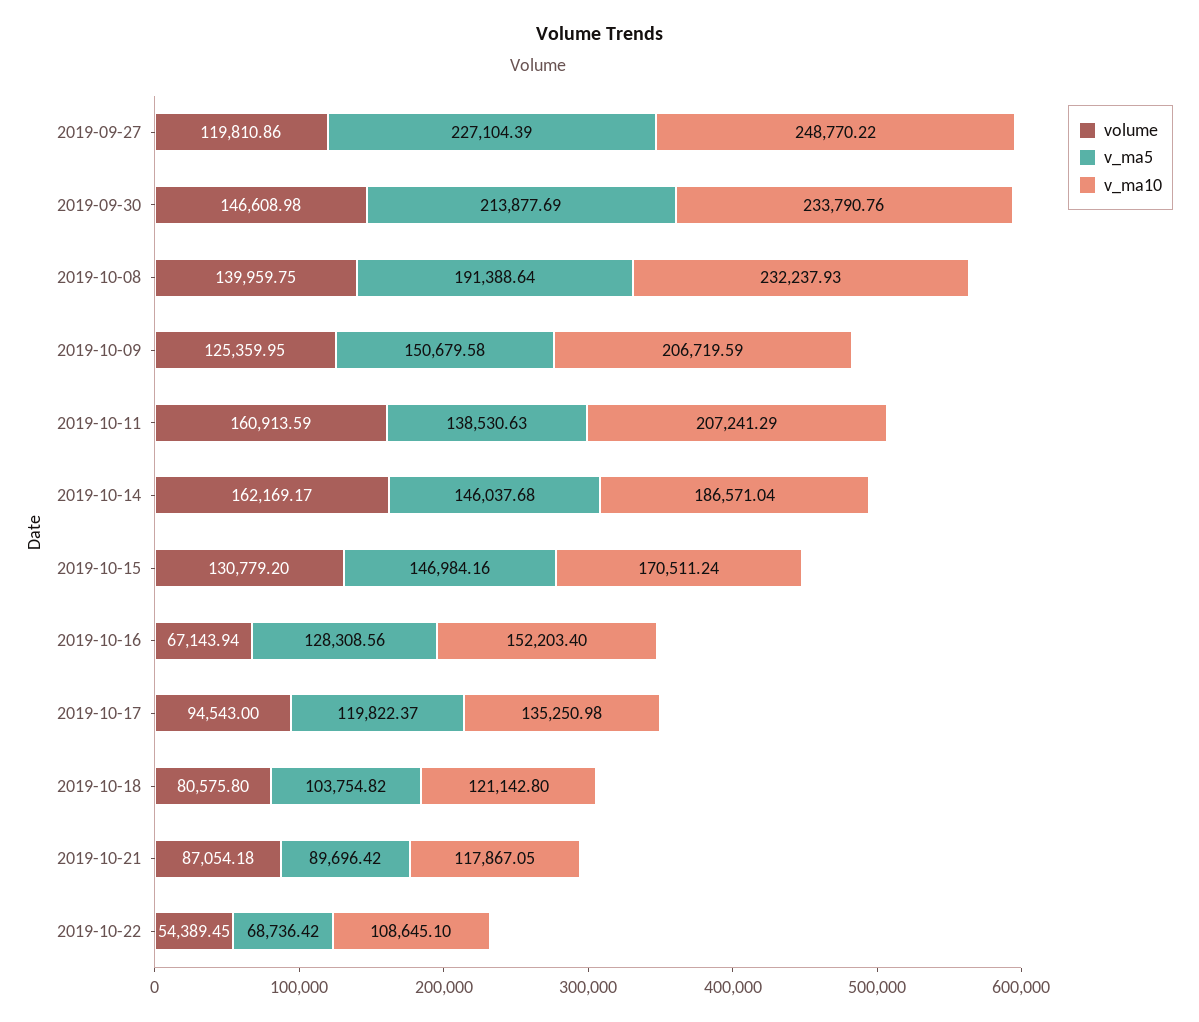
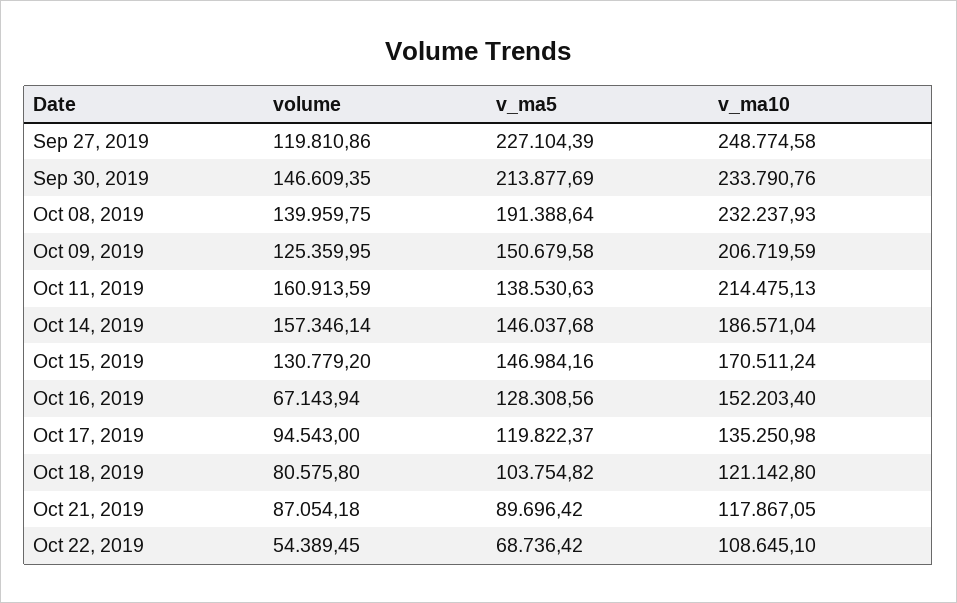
  {
    "volume": {
      "2019-09-27": 119810.86,
-     "2019-09-30": 146608.98,
+     "2019-09-30": 146609.35,
      "2019-10-08": 139959.75,
      "2019-10-09": 125359.95,
      "2019-10-11": 160913.59,
-     "2019-10-14": 162169.17,
+     "2019-10-14": 157346.14,
      "2019-10-15": 130779.2,
      "2019-10-16": 67143.94,
      "2019-10-17": 94543,
      "2019-10-18": 80575.8,
      "2019-10-21": 87054.18,
      "2019-10-22": 54389.45
    },
    "v_ma5": {
      "2019-09-27": 227104.39,
      "2019-09-30": 213877.69,
      "2019-10-08": 191388.64,
      "2019-10-09": 150679.58,
      "2019-10-11": 138530.63,
      "2019-10-14": 146037.68,
      "2019-10-15": 146984.16,
      "2019-10-16": 128308.56,
      "2019-10-17": 119822.37,
      "2019-10-18": 103754.82,
      "2019-10-21": 89696.42,
      "2019-10-22": 68736.42
    },
    "v_ma10": {
-     "2019-09-27": 248770.22,
+     "2019-09-27": 248774.58,
      "2019-09-30": 233790.76,
      "2019-10-08": 232237.93,
      "2019-10-09": 206719.59,
-     "2019-10-11": 207241.29,
+     "2019-10-11": 214475.13,
      "2019-10-14": 186571.04,
      "2019-10-15": 170511.24,
      "2019-10-16": 152203.4,
      "2019-10-17": 135250.98,
      "2019-10-18": 121142.8,
      "2019-10-21": 117867.05,
      "2019-10-22": 108645.1
    }
  }

